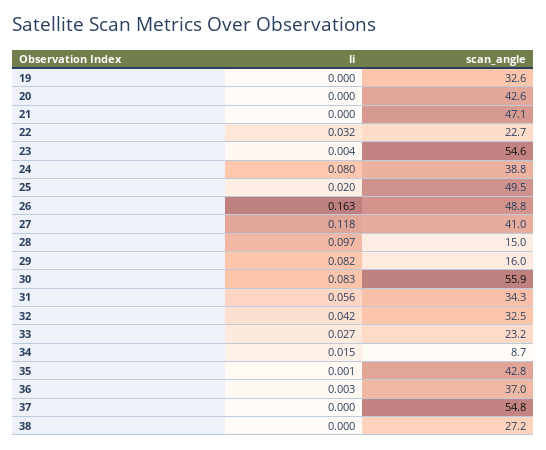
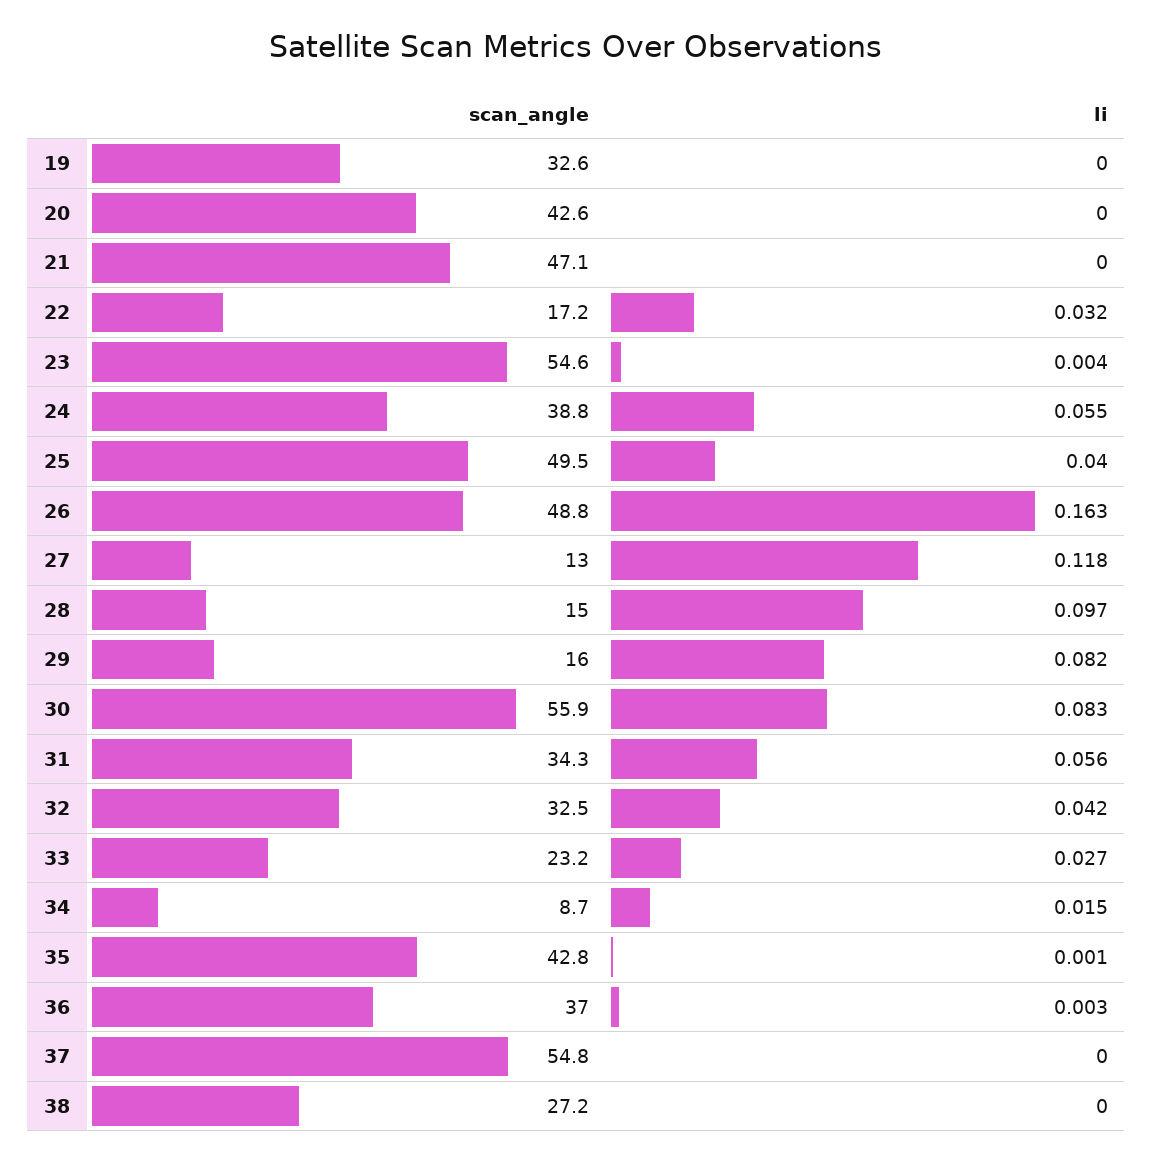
  {
    "li": {
      "19": 0,
      "20": 0,
      "21": 0,
      "22": 0.032,
      "23": 0.004,
-     "24": 0.08,
+     "24": 0.055,
-     "25": 0.02,
+     "25": 0.04,
      "26": 0.163,
      "27": 0.118,
      "28": 0.097,
      "29": 0.082,
      "30": 0.083,
      "31": 0.056,
      "32": 0.042,
      "33": 0.027,
      "34": 0.015,
      "35": 0.001,
      "36": 0.003,
      "37": 0,
      "38": 0
    },
    "scan_angle": {
      "19": 32.6,
      "20": 42.6,
      "21": 47.1,
-     "22": 22.7,
+     "22": 17.2,
      "23": 54.6,
      "24": 38.8,
      "25": 49.5,
      "26": 48.8,
-     "27": 41,
+     "27": 13,
      "28": 15,
      "29": 16,
      "30": 55.9,
      "31": 34.3,
      "32": 32.5,
      "33": 23.2,
      "34": 8.7,
      "35": 42.8,
      "36": 37,
      "37": 54.8,
      "38": 27.2
    }
  }

